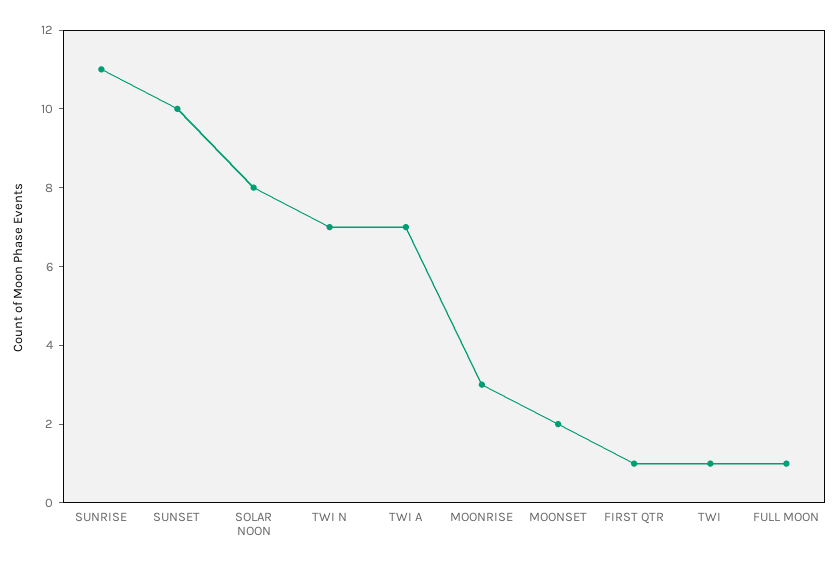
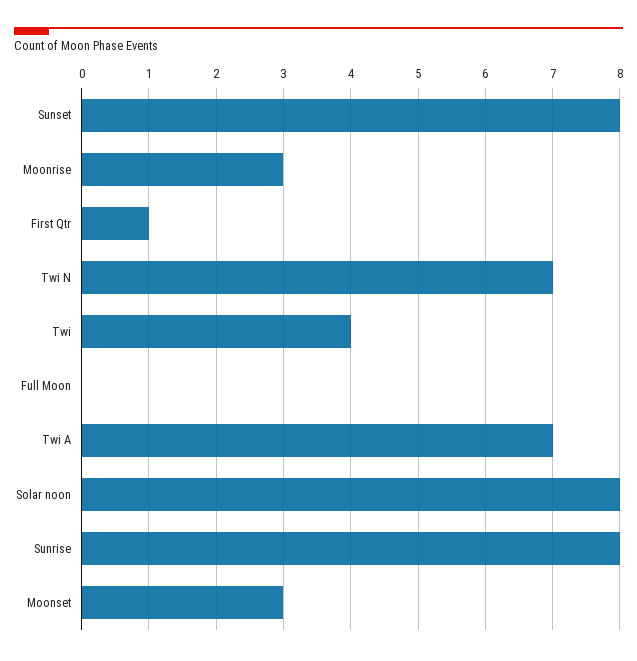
  {
-   "SUNRISE": 11,
+   "SUNRISE": 8,
-   "SUNSET": 10,
+   "SUNSET": 8,
    "SOLAR NOON": 8,
    "TWI N": 7,
    "TWI A": 7,
    "MOONRISE": 3,
-   "MOONSET": 2,
+   "MOONSET": 3,
    "FIRST QTR": 1,
-   "TWI": 1,
+   "TWI": 4,
-   "FULL MOON": 1
+   "FULL MOON": 0
  }

